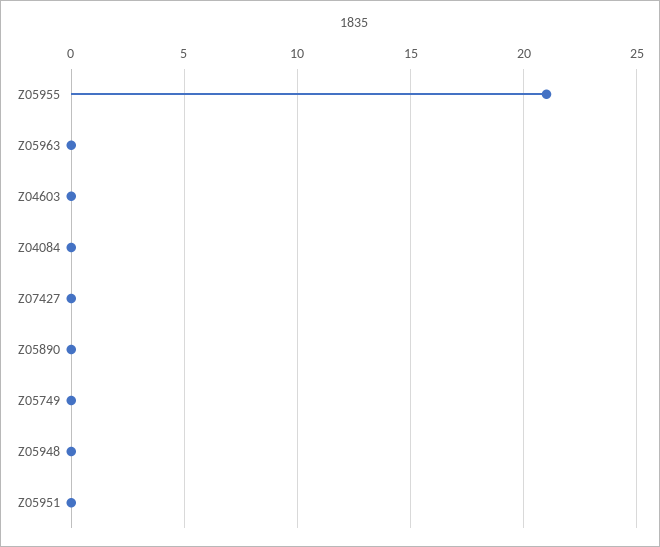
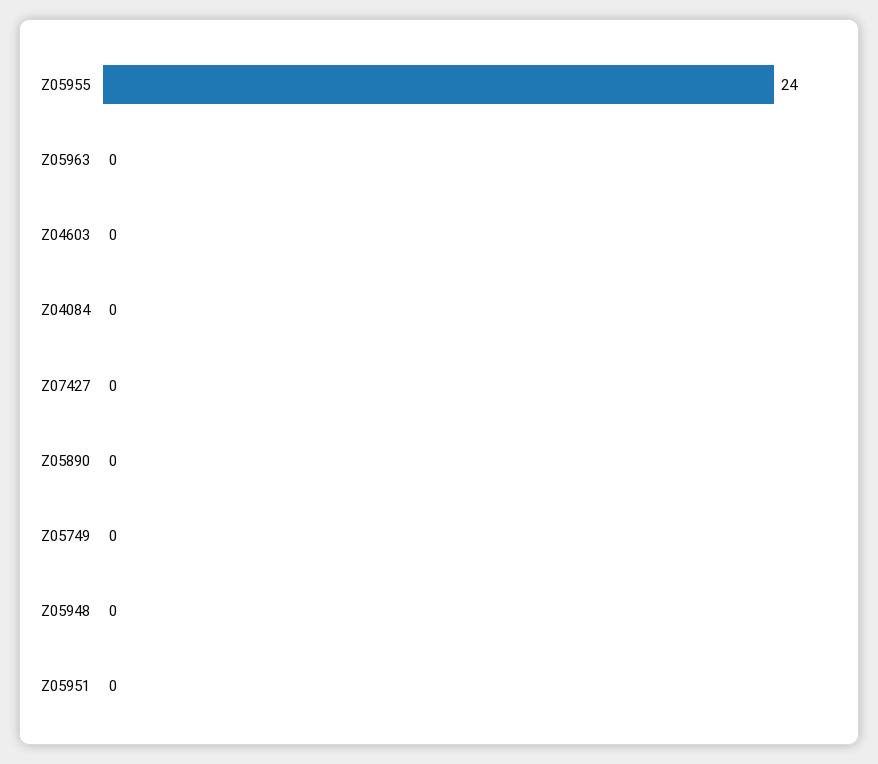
  {
-   "Z05955": 21,
+   "Z05955": 24,
    "Z05963": 0,
    "Z04603": 0,
    "Z04084": 0,
    "Z07427": 0,
    "Z05890": 0,
    "Z05749": 0,
    "Z05948": 0,
    "Z05951": 0
  }

